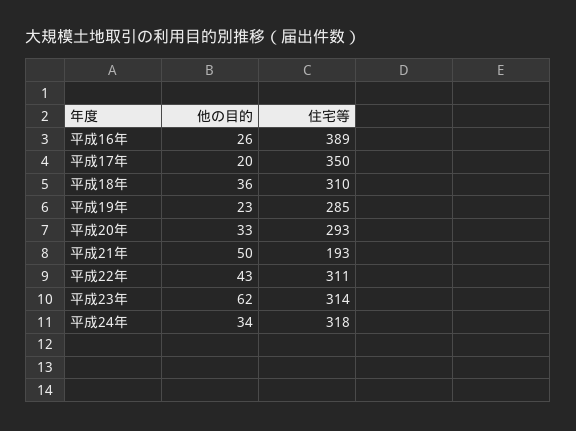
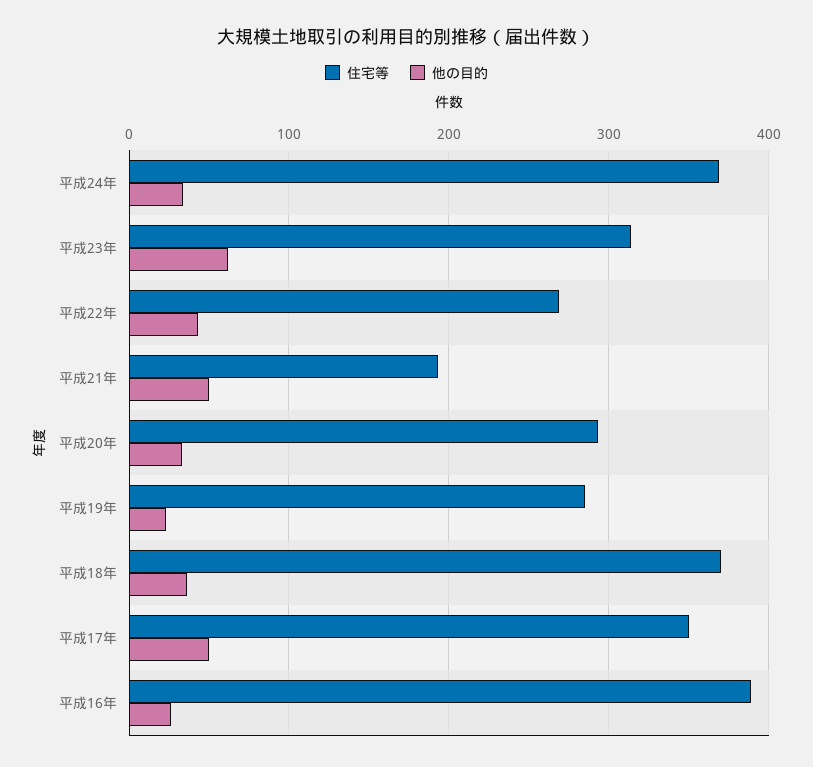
  {
    "他の目的": {
      "平成16年": 26,
-     "平成17年": 20,
+     "平成17年": 50,
      "平成18年": 36,
      "平成19年": 23,
      "平成20年": 33,
      "平成21年": 50,
      "平成22年": 43,
      "平成23年": 62,
      "平成24年": 34
    },
    "住宅等": {
      "平成16年": 389,
      "平成17年": 350,
-     "平成18年": 310,
+     "平成18年": 370,
      "平成19年": 285,
      "平成20年": 293,
      "平成21年": 193,
-     "平成22年": 311,
+     "平成22年": 270,
      "平成23年": 314,
-     "平成24年": 318
+     "平成24年": 370
    }
  }

